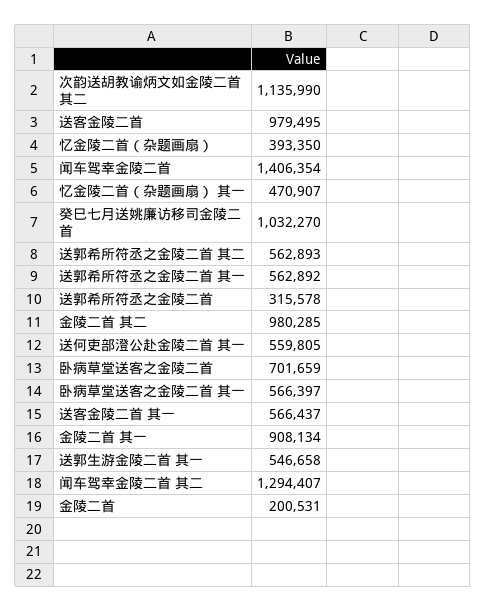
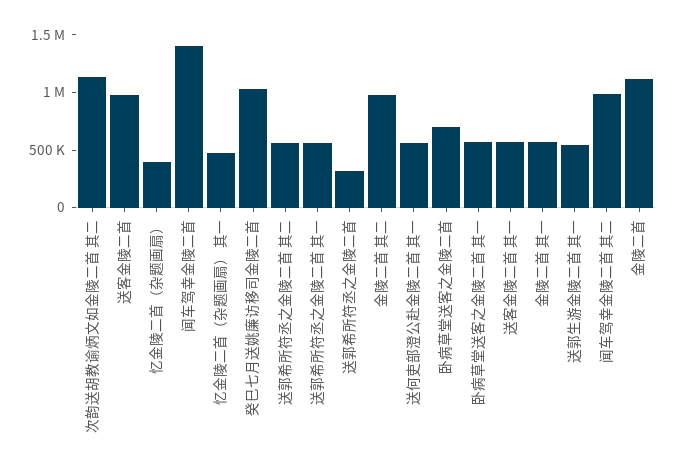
  {
    "次韵送胡教谕炳文如金陵二首 其二": 1135990,
    "送客金陵二首": 979495,
    "忆金陵二首（杂题画扇）": 393350,
    "闻车驾幸金陵二首": 1406354,
    "忆金陵二首（杂题画扇） 其一": 470907,
    "癸巳七月送姚廉访移司金陵二首": 1032270,
    "送郭希所符丞之金陵二首 其二": 562893,
    "送郭希所符丞之金陵二首 其一": 562892,
    "送郭希所符丞之金陵二首": 315578,
    "金陵二首 其二": 980285,
    "送何吏部澄公赴金陵二首 其一": 559805,
    "卧病草堂送客之金陵二首": 701659,
    "卧病草堂送客之金陵二首 其一": 566397,
    "送客金陵二首 其一": 566437,
-   "金陵二首 其一": 908134,
+   "金陵二首 其一": 600000,
    "送郭生游金陵二首 其一": 546658,
-   "闻车驾幸金陵二首 其二": 1294407,
+   "闻车驾幸金陵二首 其二": 1000000,
-   "金陵二首": 200531
+   "金陵二首": 1100000
  }

